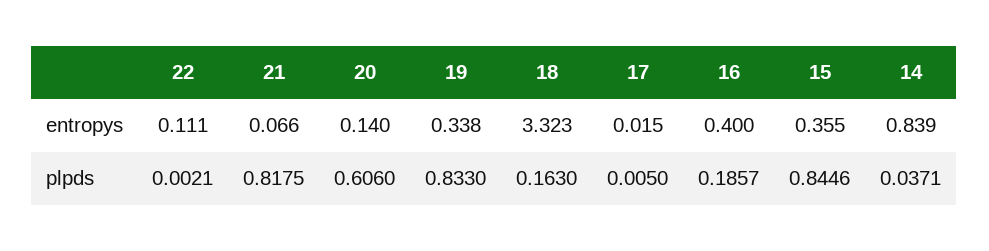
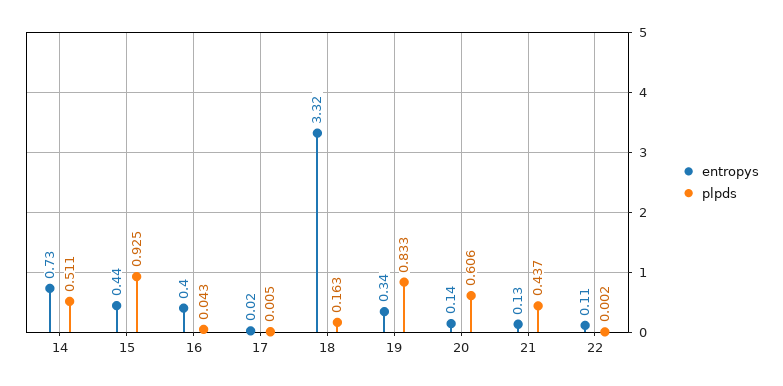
  {
    "entropys": {
      "22": 0.111,
-     "21": 0.066,
+     "21": 0.13,
      "20": 0.14,
      "19": 0.338,
      "18": 3.323,
      "17": 0.015,
      "16": 0.4,
-     "15": 0.355,
+     "15": 0.44,
-     "14": 0.839
+     "14": 0.73
    },
    "plpds": {
      "22": 0.0021,
-     "21": 0.8175,
+     "21": 0.437,
      "20": 0.606,
      "19": 0.833,
      "18": 0.163,
      "17": 0.005,
-     "16": 0.1857,
+     "16": 0.043,
-     "15": 0.8446,
+     "15": 0.925,
-     "14": 0.0371
+     "14": 0.511
    }
  }

